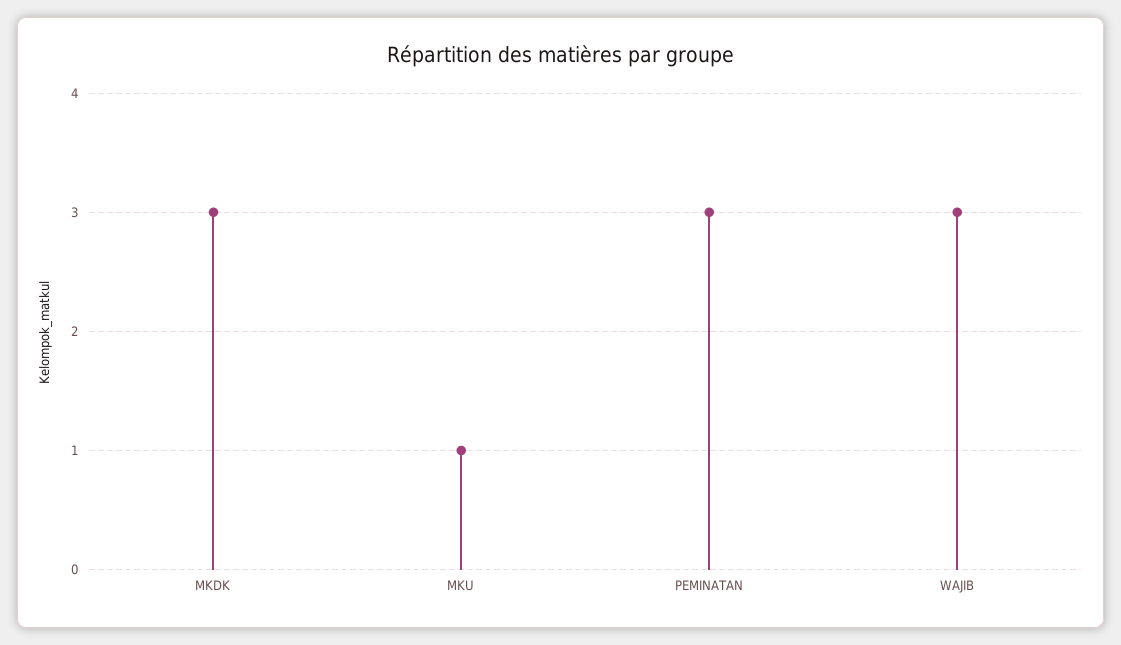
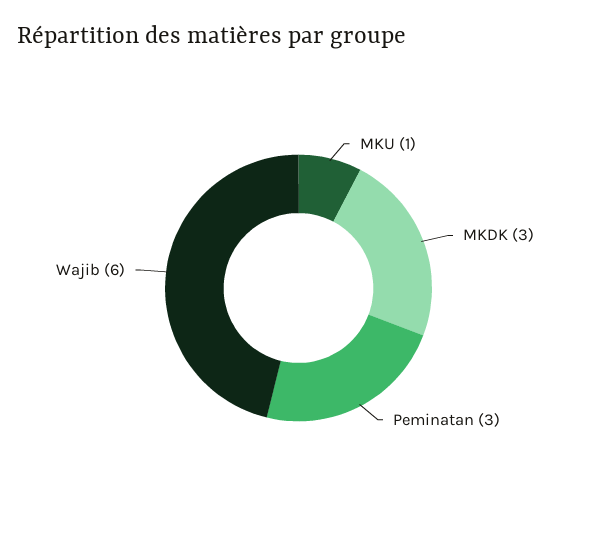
  {
    "MKDK": 3,
    "MKU": 1,
    "PEMINATAN": 3,
-   "WAJIB": 3
+   "WAJIB": 6
  }

